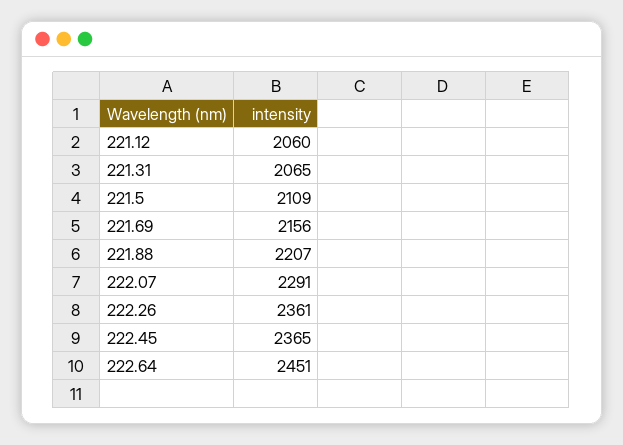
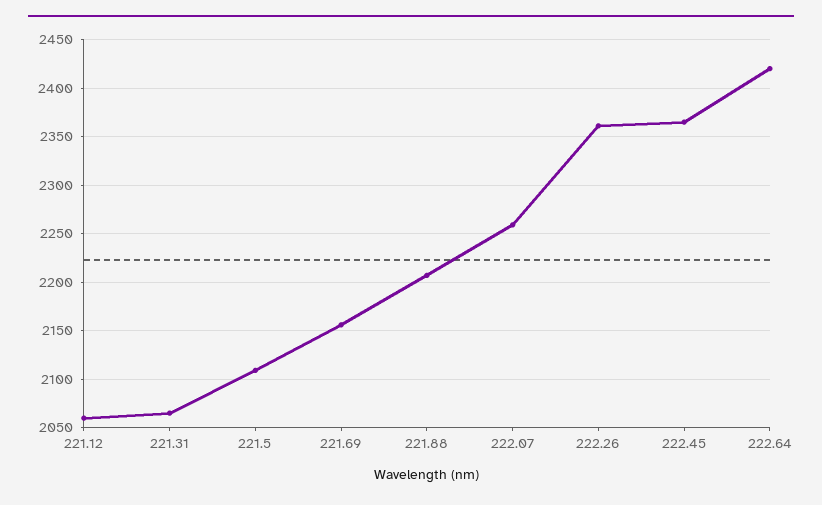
  {
    "221.12": 2060,
    "221.31": 2065,
    "221.5": 2109,
    "221.69": 2156,
    "221.88": 2207,
-   "222.07": 2291,
+   "222.07": 2260,
    "222.26": 2361,
    "222.45": 2365,
-   "222.64": 2451
+   "222.64": 2420
  }

